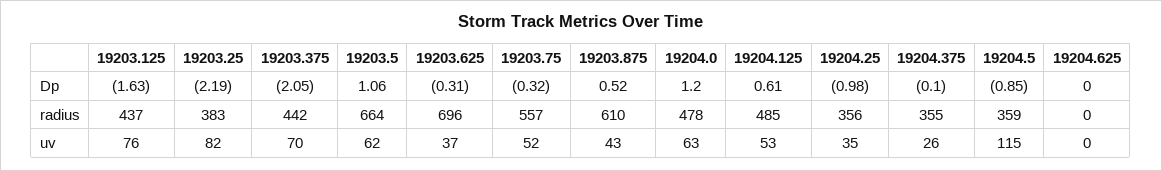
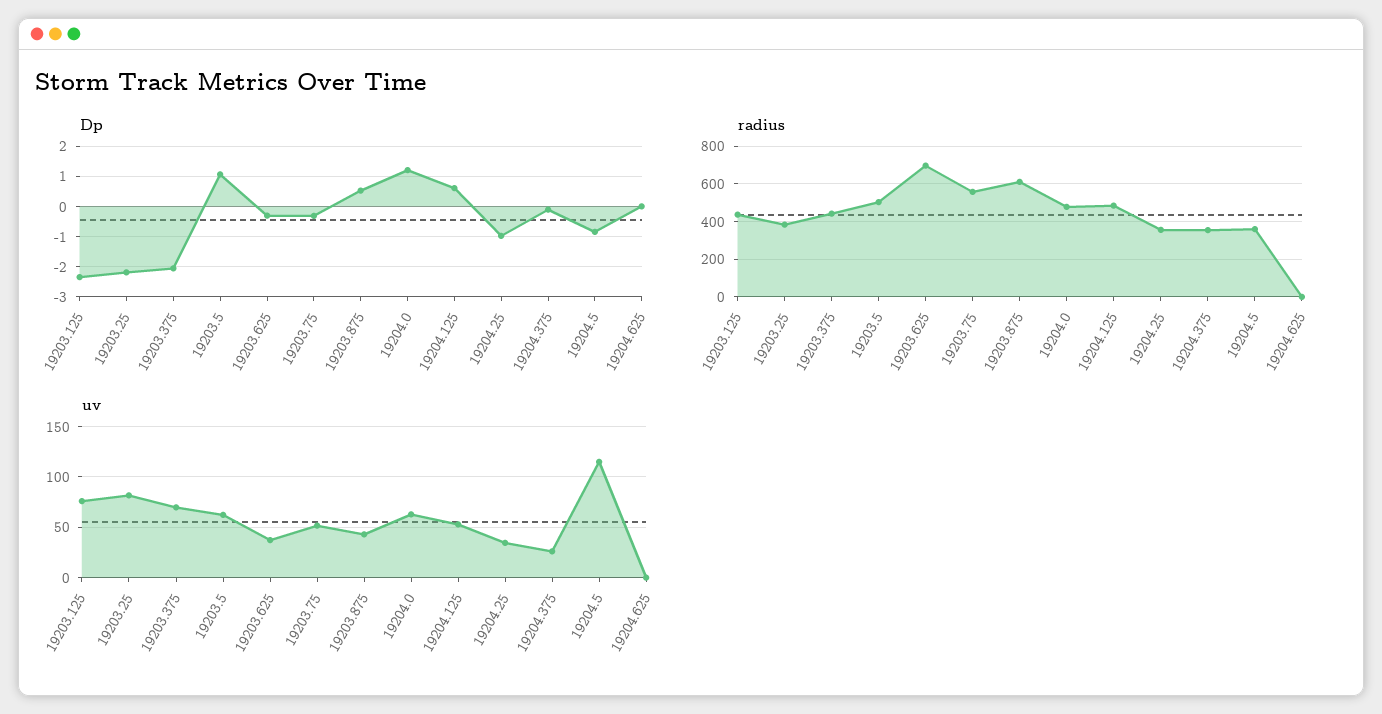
  {
    "Dp": {
-     "19203.125": -1.63,
+     "19203.125": -2.4,
      "19203.25": -2.19,
      "19203.375": -2.05,
      "19203.5": 1.06,
      "19203.625": -0.31,
      "19203.75": -0.32,
      "19203.875": 0.52,
      "19204.0": 1.2,
      "19204.125": 0.61,
      "19204.25": -0.98,
      "19204.375": -0.1,
      "19204.5": -0.85,
      "19204.625": 0
    },
    "radius": {
      "19203.125": 437,
      "19203.25": 383,
      "19203.375": 442,
-     "19203.5": 664,
+     "19203.5": 500,
      "19203.625": 696,
      "19203.75": 557,
      "19203.875": 610,
      "19204.0": 478,
      "19204.125": 485,
      "19204.25": 356,
      "19204.375": 355,
      "19204.5": 359,
      "19204.625": 0
    },
    "uv": {
      "19203.125": 76,
      "19203.25": 82,
      "19203.375": 70,
      "19203.5": 62,
      "19203.625": 37,
      "19203.75": 52,
      "19203.875": 43,
      "19204.0": 63,
      "19204.125": 53,
      "19204.25": 35,
      "19204.375": 26,
      "19204.5": 115,
      "19204.625": 0
    }
  }

